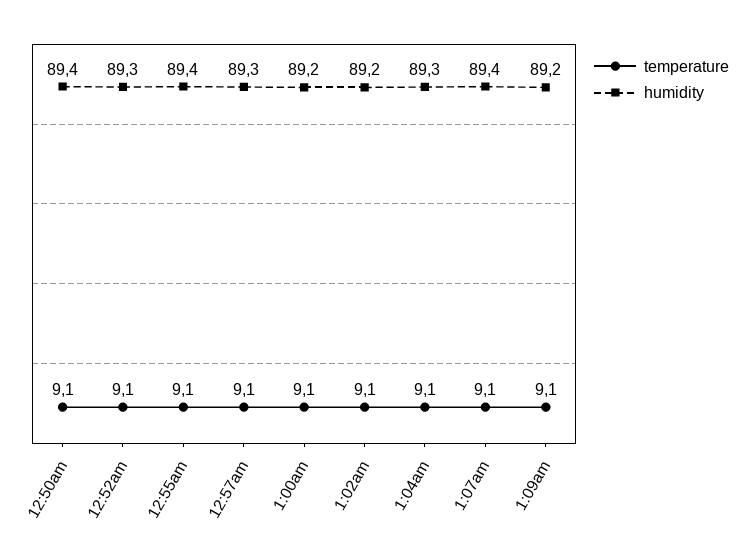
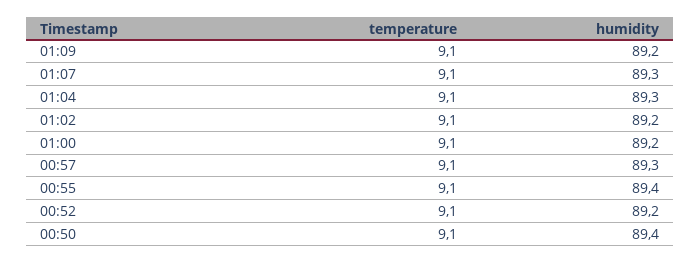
  {
    "temperature": {
      "12:50am": 9.1,
      "12:52am": 9.1,
      "12:55am": 9.1,
      "12:57am": 9.1,
      "1:00am": 9.1,
      "1:02am": 9.1,
      "1:04am": 9.1,
      "1:07am": 9.1,
      "1:09am": 9.1
    },
    "humidity": {
      "12:50am": 89.4,
-     "12:52am": 89.3,
+     "12:52am": 89.2,
      "12:55am": 89.4,
      "12:57am": 89.3,
      "1:00am": 89.2,
      "1:02am": 89.2,
      "1:04am": 89.3,
-     "1:07am": 89.4,
+     "1:07am": 89.3,
      "1:09am": 89.2
    }
  }

